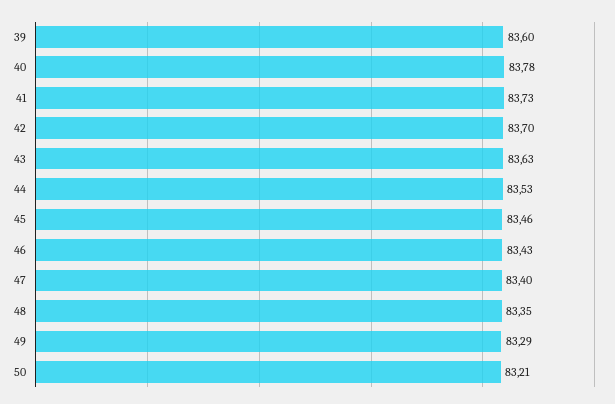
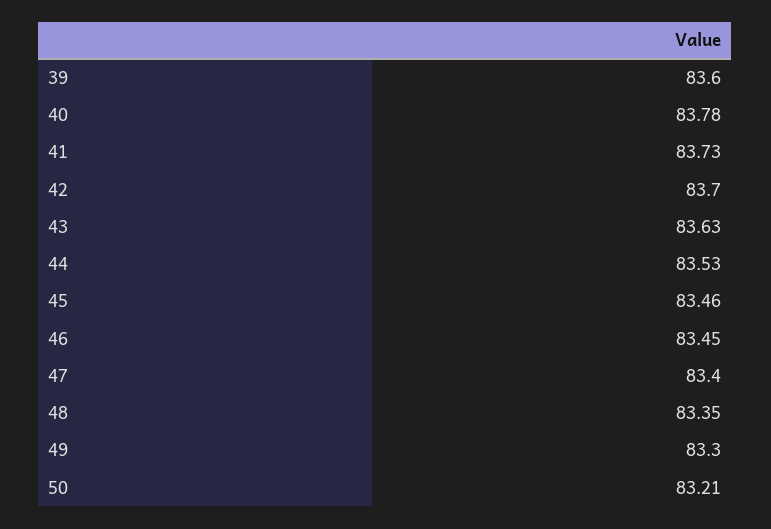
  {
    "39": 83.6,
    "40": 83.78,
    "41": 83.73,
    "42": 83.7,
    "43": 83.63,
    "44": 83.53,
    "45": 83.46,
-   "46": 83.43,
+   "46": 83.45,
    "47": 83.4,
    "48": 83.35,
-   "49": 83.29,
+   "49": 83.3,
    "50": 83.21
  }

